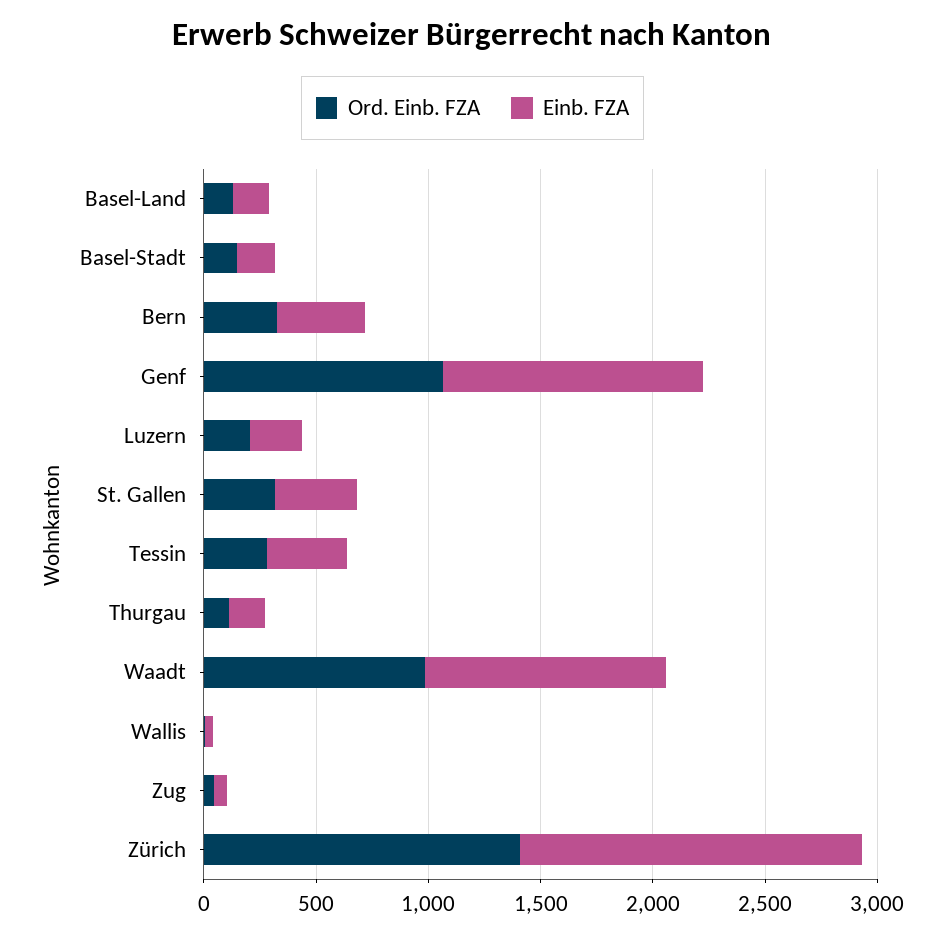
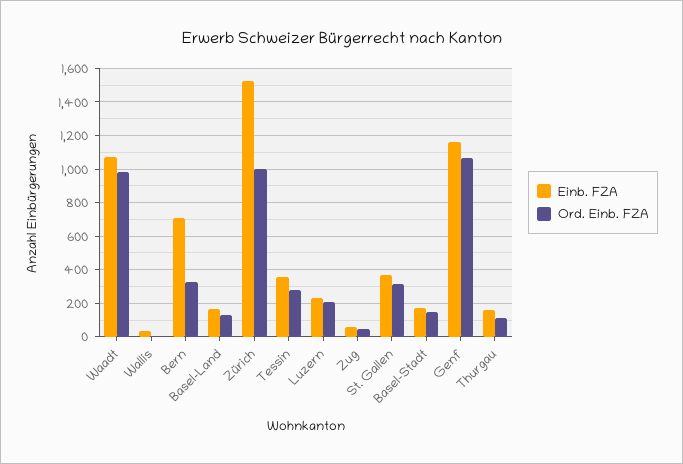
  {
    "Ord. Einb. FZA": {
      "Basel-Land": 150,
      "Basel-Stadt": 150,
      "Bern": 300,
      "Genf": 1050,
      "Luzern": 200,
      "St. Gallen": 300,
      "Tessin": 300,
      "Thurgau": 100,
      "Waadt": 1000,
      "Wallis": 0,
      "Zug": 50,
-     "Zürich": 1400
+     "Zürich": 1000
    },
    "Einb. FZA": {
      "Basel-Land": 150,
      "Basel-Stadt": 150,
-     "Bern": 400,
+     "Bern": 700,
      "Genf": 1150,
      "Luzern": 250,
      "St. Gallen": 350,
      "Tessin": 350,
      "Thurgau": 150,
      "Waadt": 1050,
      "Wallis": 50,
      "Zug": 50,
      "Zürich": 1500
    }
  }

